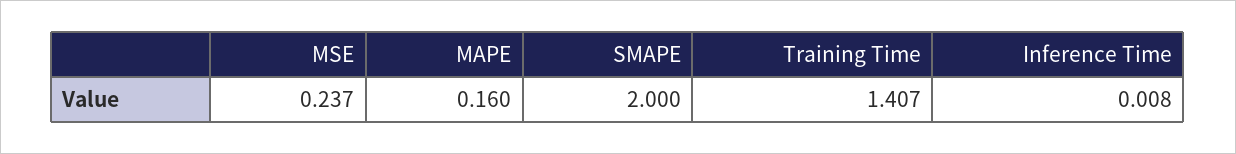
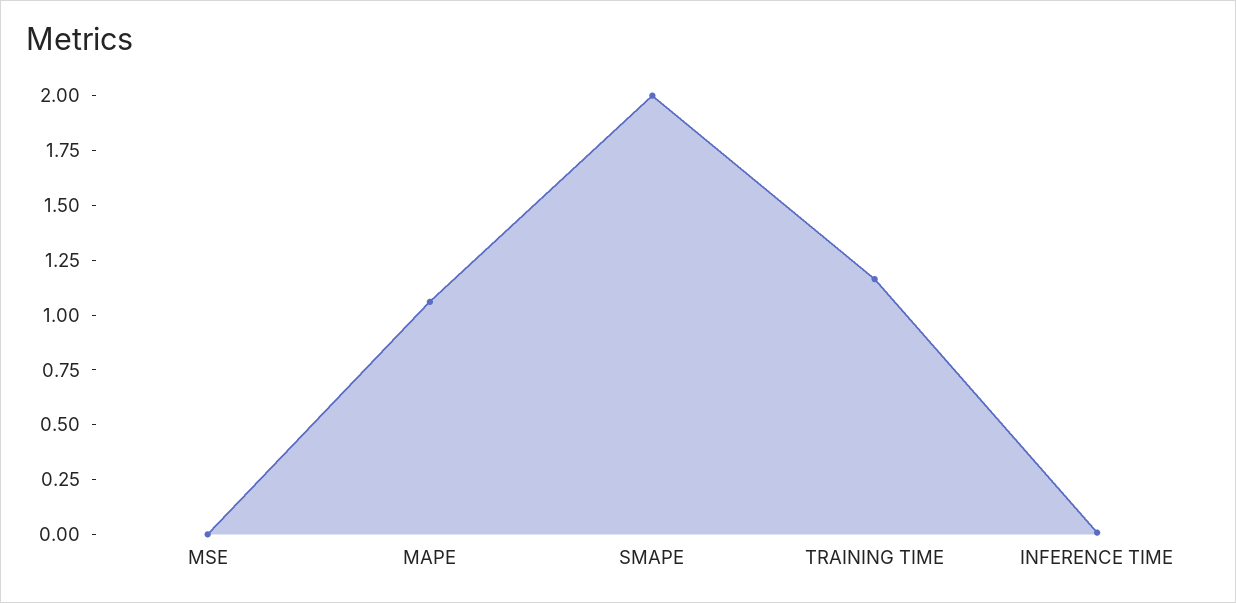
  {
-   "MSE": 0.237,
+   "MSE": 0,
-   "MAPE": 0.16,
+   "MAPE": 1.05,
    "SMAPE": 2,
-   "Training Time": 1.407,
+   "Training Time": 1.15,
    "Inference Time": 0.008
  }

